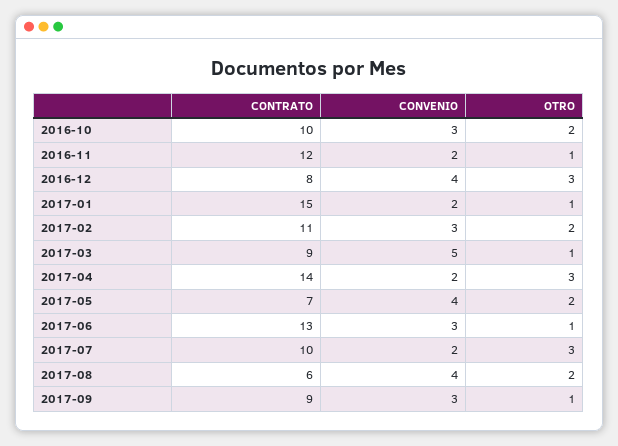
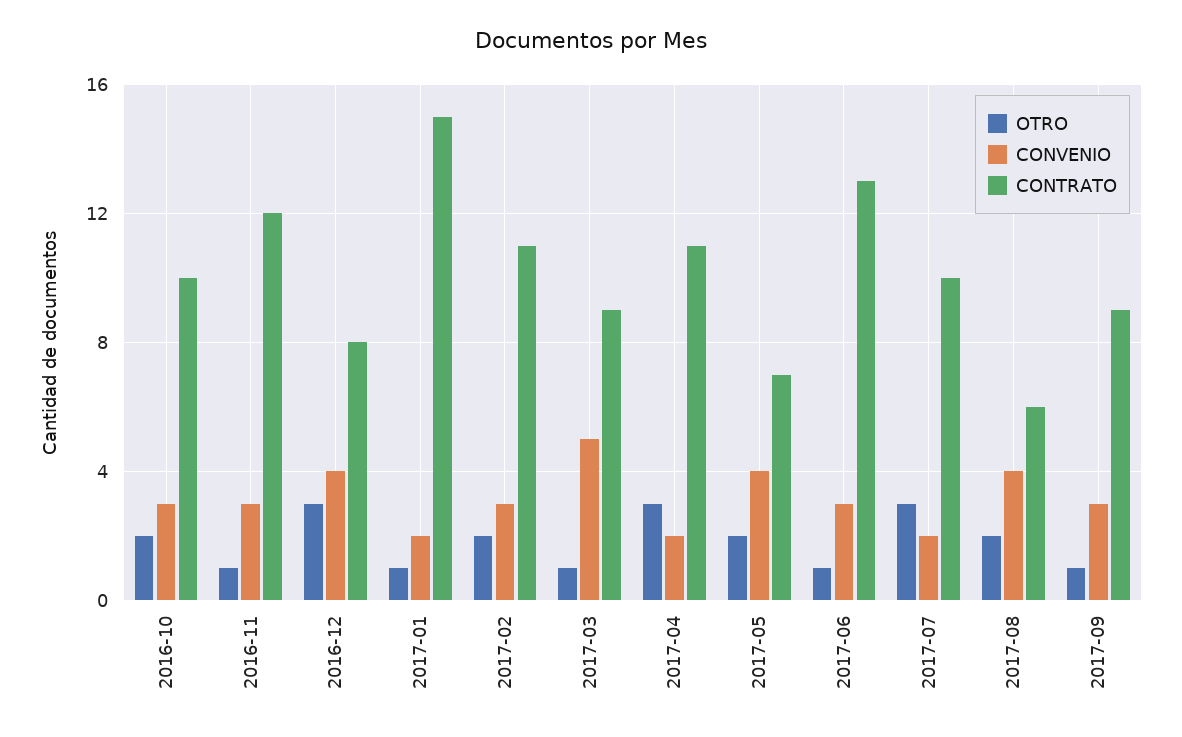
  {
    "CONTRATO": {
      "2016-10": 10,
      "2016-11": 12,
      "2016-12": 8,
      "2017-01": 15,
      "2017-02": 11,
      "2017-03": 9,
-     "2017-04": 14,
+     "2017-04": 11,
      "2017-05": 7,
      "2017-06": 13,
      "2017-07": 10,
      "2017-08": 6,
      "2017-09": 9
    },
    "CONVENIO": {
      "2016-10": 3,
-     "2016-11": 2,
+     "2016-11": 3,
      "2016-12": 4,
      "2017-01": 2,
      "2017-02": 3,
      "2017-03": 5,
      "2017-04": 2,
      "2017-05": 4,
      "2017-06": 3,
      "2017-07": 2,
      "2017-08": 4,
      "2017-09": 3
    },
    "OTRO": {
      "2016-10": 2,
      "2016-11": 1,
      "2016-12": 3,
      "2017-01": 1,
      "2017-02": 2,
      "2017-03": 1,
      "2017-04": 3,
      "2017-05": 2,
      "2017-06": 1,
      "2017-07": 3,
      "2017-08": 2,
      "2017-09": 1
    }
  }

